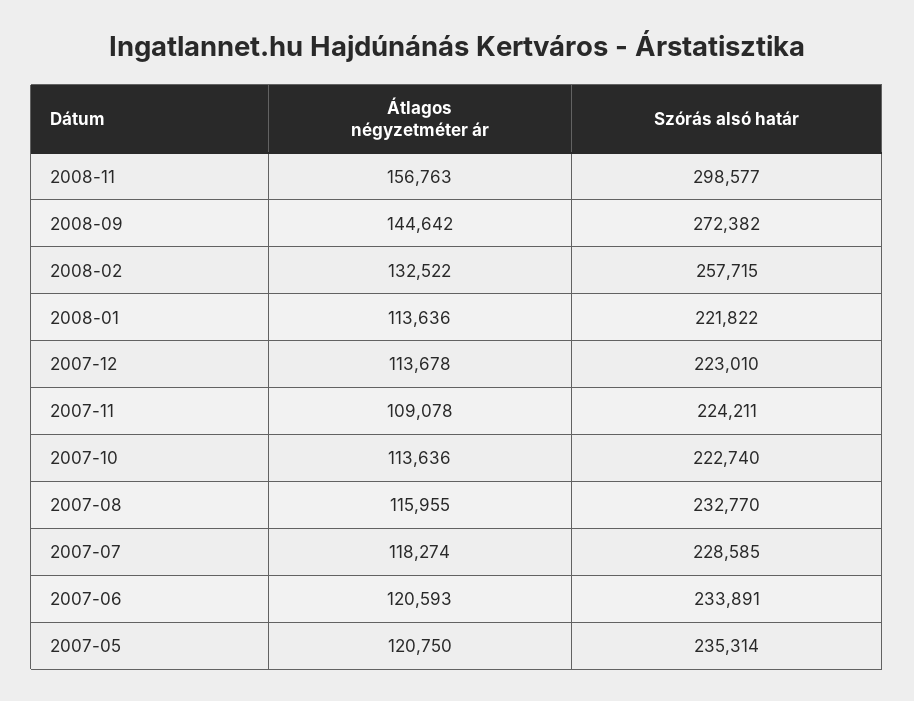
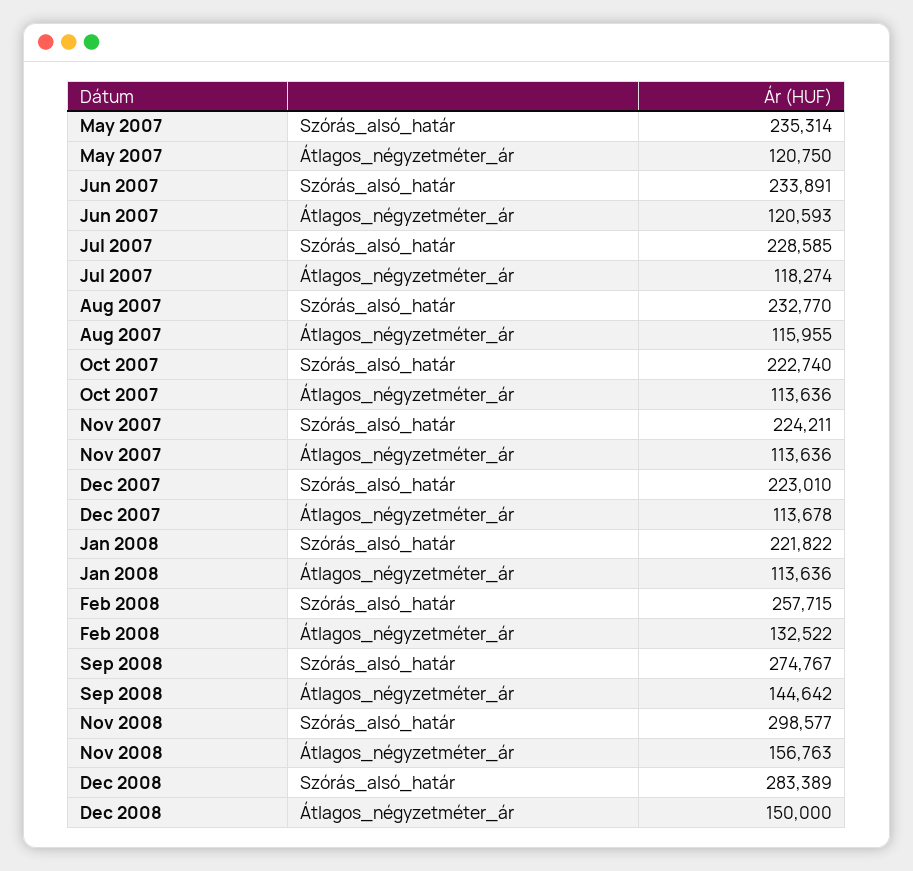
  {
    "Átlagos négyzetméter ár": {
      "2008-11": 156763,
      "2008-09": 144642,
      "2008-02": 132522,
      "2008-01": 113636,
      "2007-12": 113678,
-     "2007-11": 109078,
+     "2007-11": 113636,
      "2007-10": 113636,
      "2007-08": 115955,
      "2007-07": 118274,
      "2007-06": 120593,
-     "2007-05": 120750
+     "2007-05": 120750,
+     "Dec 2008": 150000
    },
    "Szórás alsó határ": {
      "2008-11": 298577,
-     "2008-09": 272382,
+     "2008-09": 274767,
      "2008-02": 257715,
      "2008-01": 221822,
      "2007-12": 223010,
      "2007-11": 224211,
      "2007-10": 222740,
      "2007-08": 232770,
      "2007-07": 228585,
      "2007-06": 233891,
-     "2007-05": 235314
+     "2007-05": 235314,
+     "Dec 2008": 283389
    }
  }

